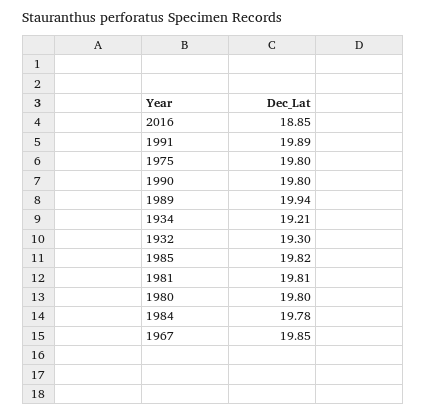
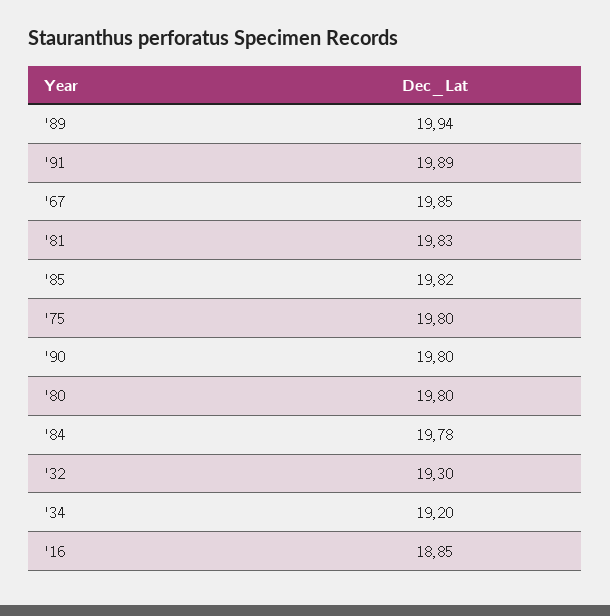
  {
    "2016": 18.85,
    "1991": 19.89,
    "1975": 19.8,
    "1990": 19.8,
    "1989": 19.94,
-   "1934": 19.21,
+   "1934": 19.2,
    "1932": 19.3,
    "1985": 19.82,
-   "1981": 19.81,
+   "1981": 19.83,
    "1980": 19.8,
    "1984": 19.78,
    "1967": 19.85
  }

